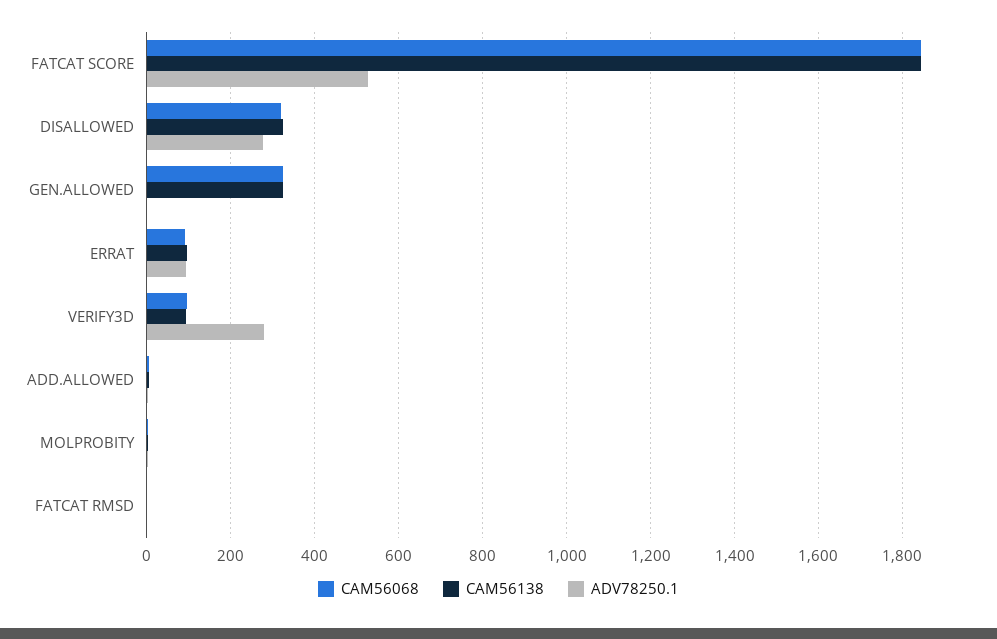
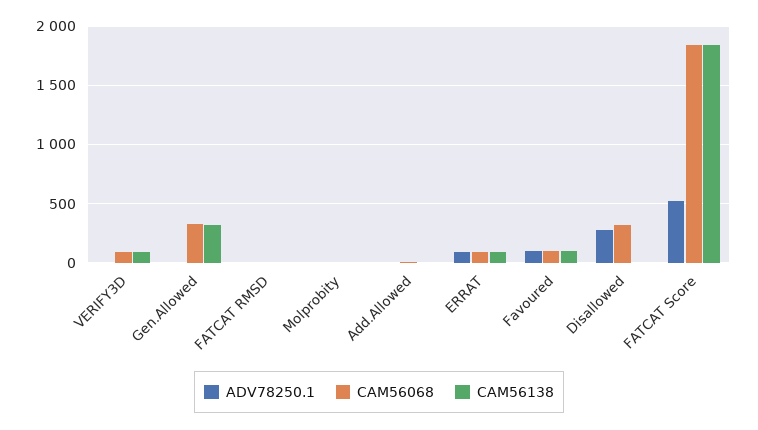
  {
    "CAM56068": {
      "FATCAT SCORE": 1840,
      "DISALLOWED": 320,
      "GEN.ALLOWED": 320,
      "ERRAT": 100,
      "VERIFY3D": 100,
      "ADD.ALLOWED": 0,
      "MOLPROBITY": 0,
-     "FATCAT RMSD": 0
+     "FATCAT RMSD": 0,
+     "Favoured": 100
    },
    "CAM56138": {
      "FATCAT SCORE": 1840,
-     "DISALLOWED": 320,
+     "DISALLOWED": 0,
      "GEN.ALLOWED": 320,
      "ERRAT": 100,
      "VERIFY3D": 100,
      "ADD.ALLOWED": 0,
      "MOLPROBITY": 0,
-     "FATCAT RMSD": 0
+     "FATCAT RMSD": 0,
+     "Favoured": 100
    },
    "ADV78250.1": {
      "FATCAT SCORE": 520,
      "DISALLOWED": 280,
      "GEN.ALLOWED": 0,
      "ERRAT": 100,
-     "VERIFY3D": 280,
+     "VERIFY3D": 0,
      "ADD.ALLOWED": 0,
      "MOLPROBITY": 0,
-     "FATCAT RMSD": 0
+     "FATCAT RMSD": 0,
+     "Favoured": 100
    }
  }

